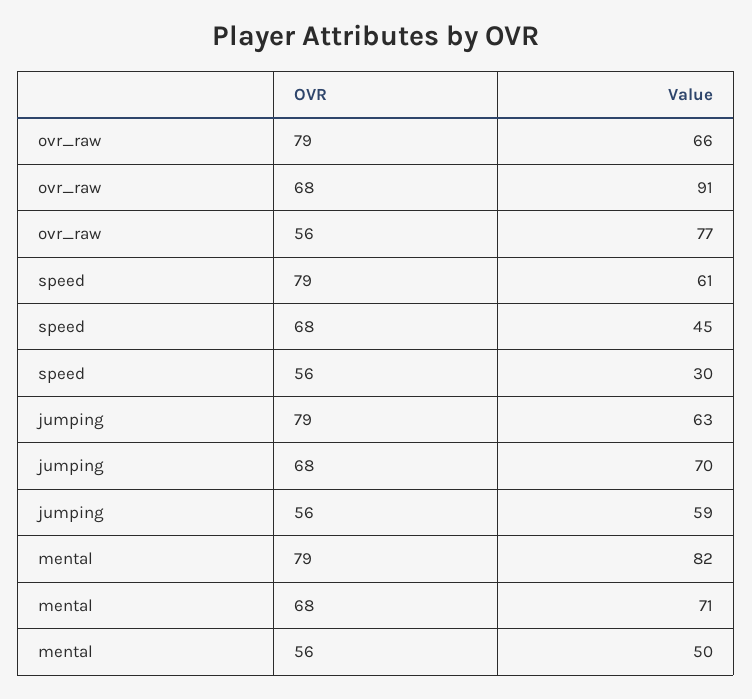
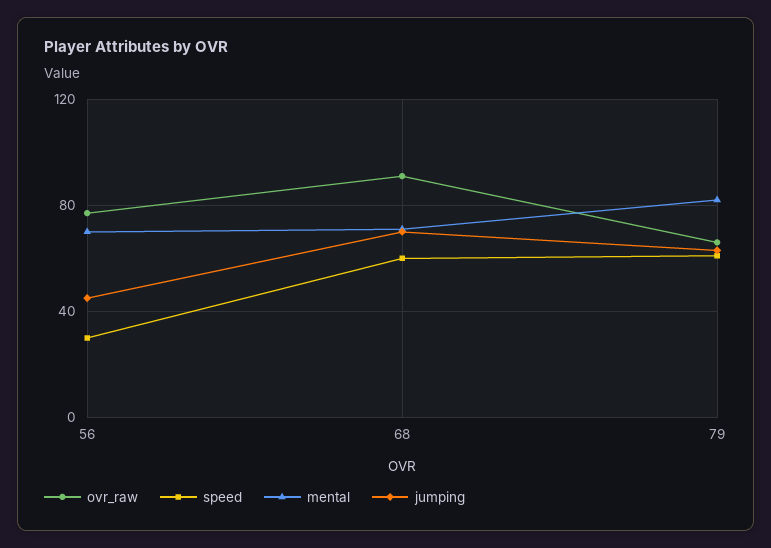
  {
    "ovr_raw": {
      "79": 66,
      "68": 91,
      "56": 77
    },
    "speed": {
      "79": 61,
-     "68": 45,
+     "68": 60,
      "56": 30
    },
    "jumping": {
      "79": 63,
      "68": 70,
-     "56": 59
+     "56": 45
    },
    "mental": {
      "79": 82,
      "68": 71,
-     "56": 50
+     "56": 70
    }
  }

